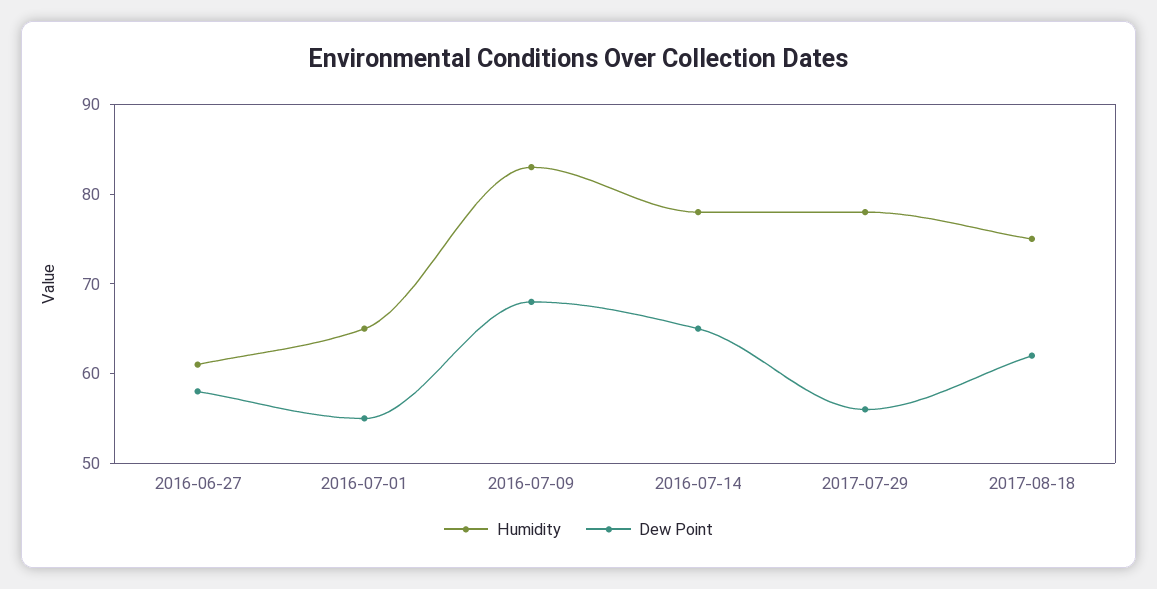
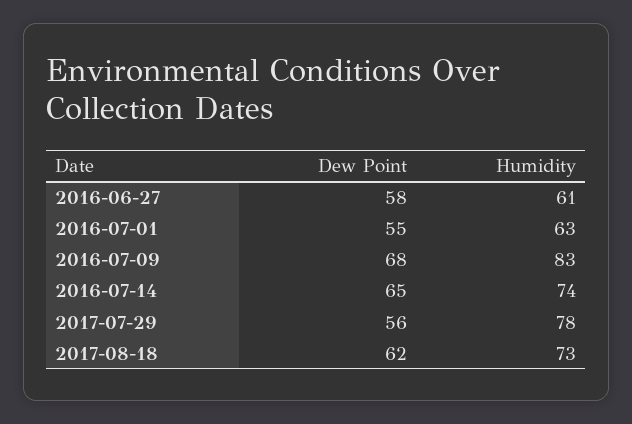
  {
    "Humidity": {
      "2016-06-27": 61,
-     "2016-07-01": 65,
+     "2016-07-01": 63,
      "2016-07-09": 83,
-     "2016-07-14": 78,
+     "2016-07-14": 74,
      "2017-07-29": 78,
-     "2017-08-18": 75
+     "2017-08-18": 73
    },
    "Dew Point": {
      "2016-06-27": 58,
      "2016-07-01": 55,
      "2016-07-09": 68,
      "2016-07-14": 65,
      "2017-07-29": 56,
      "2017-08-18": 62
    }
  }

